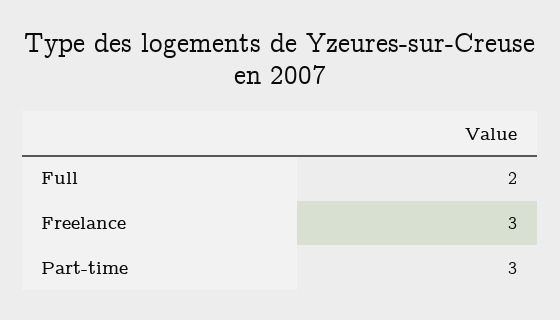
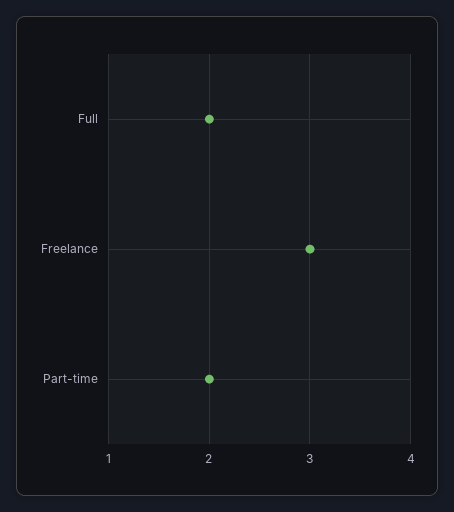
  {
    "Full": 2,
    "Freelance": 3,
-   "Part-time": 3
+   "Part-time": 2
  }

